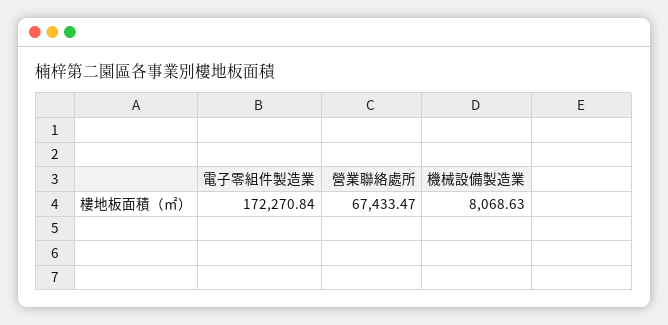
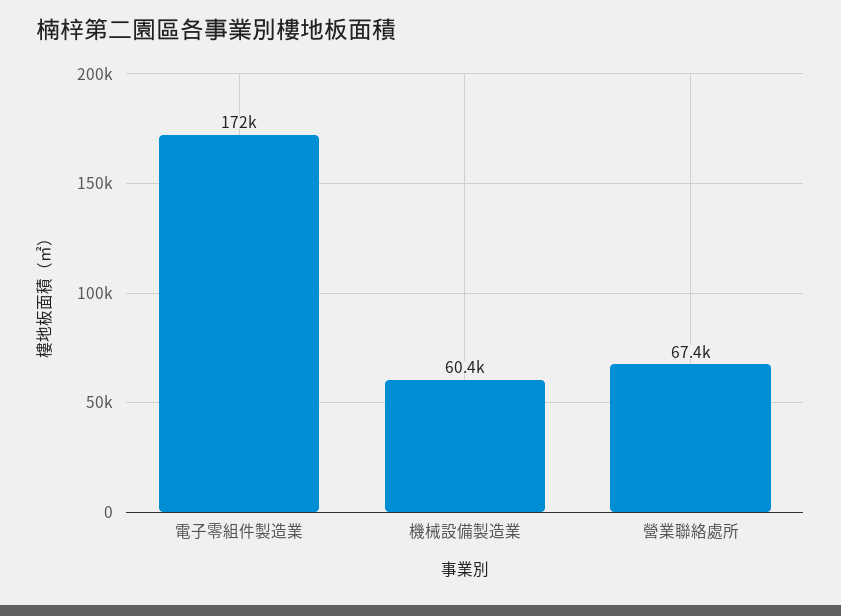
  {
    "電子零組件製造業": 172270.84,
    "營業聯絡處所": 67433.47,
-   "機械設備製造業": 8068.63
+   "機械設備製造業": 60400
  }

